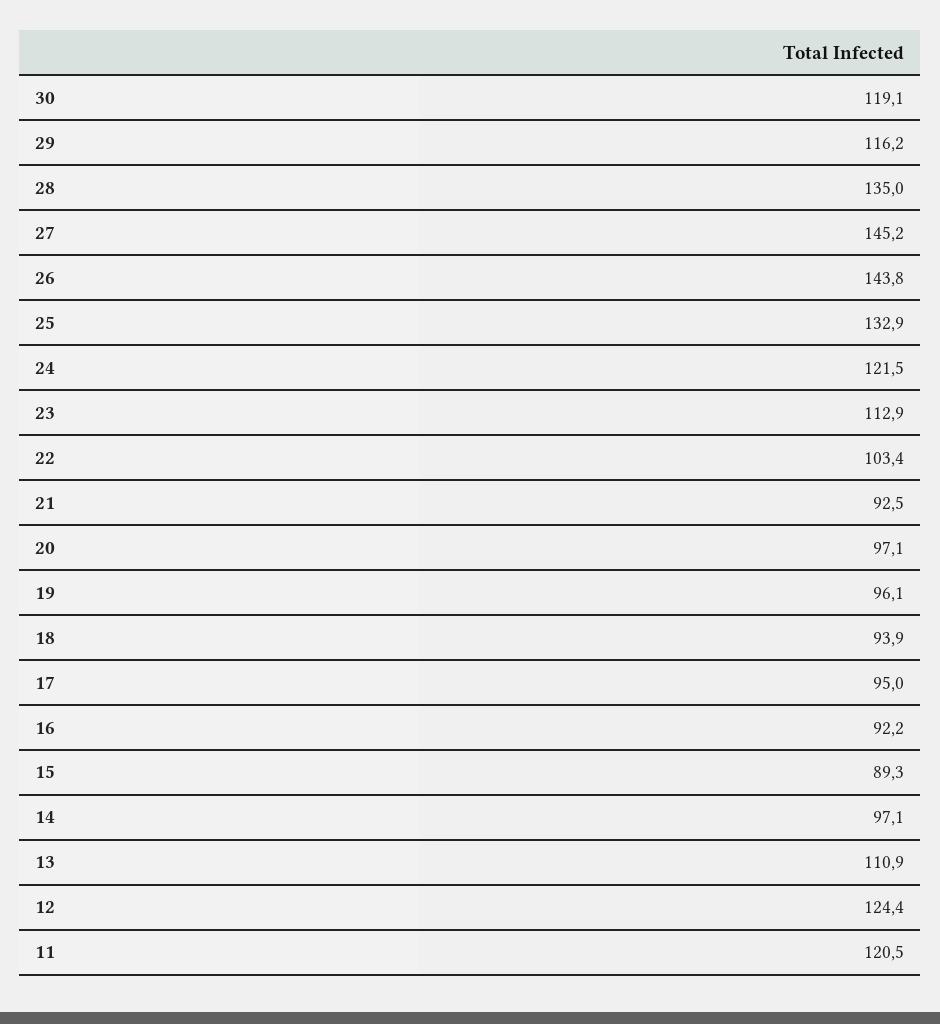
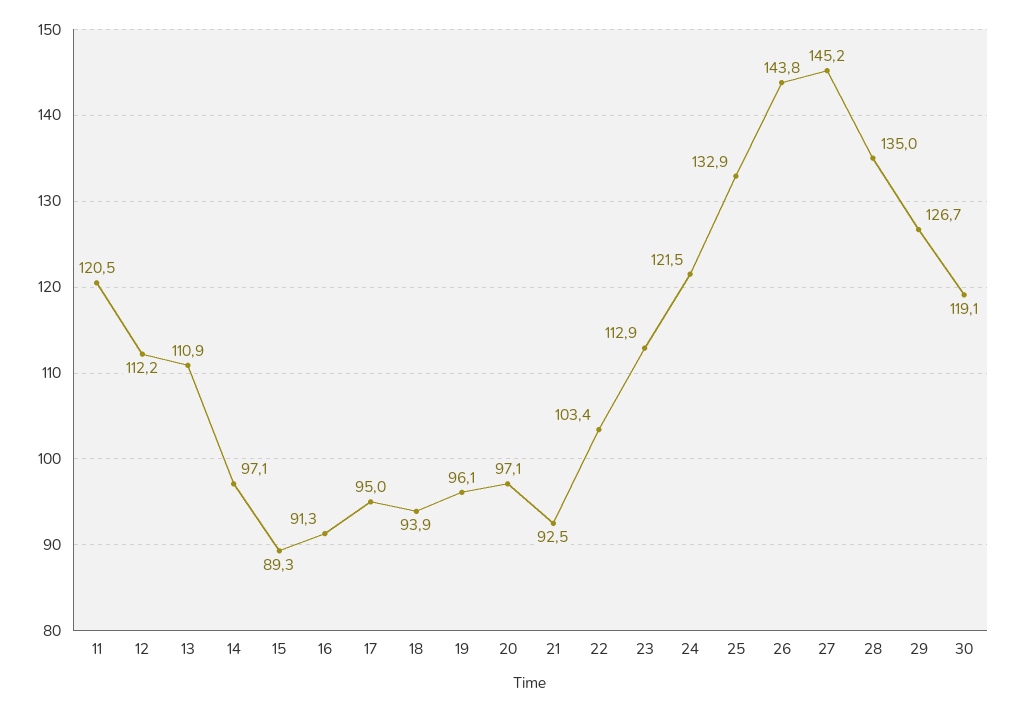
  {
    "30": 119.1,
-   "29": 116.2,
+   "29": 126.7,
    "28": 135,
    "27": 145.2,
    "26": 143.8,
    "25": 132.9,
    "24": 121.5,
    "23": 112.9,
    "22": 103.4,
    "21": 92.5,
    "20": 97.1,
    "19": 96.1,
    "18": 93.9,
    "17": 95,
-   "16": 92.2,
+   "16": 91.3,
    "15": 89.3,
    "14": 97.1,
    "13": 110.9,
-   "12": 124.4,
+   "12": 112.2,
    "11": 120.5
  }

